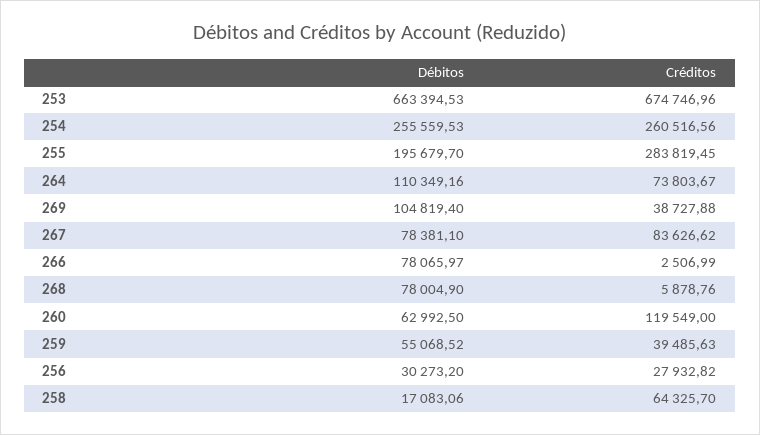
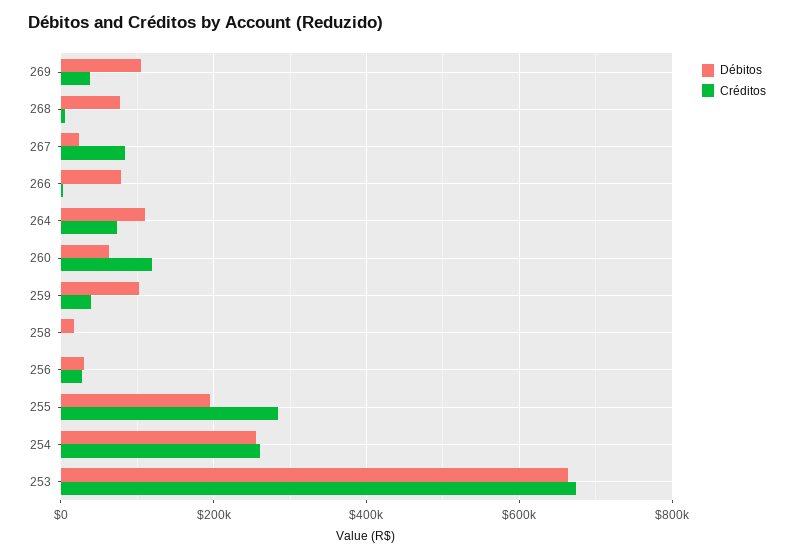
  {
    "Débitos": {
      "253": 663394.53,
      "254": 255559.53,
      "255": 195679.7,
      "264": 110349.16,
      "269": 104819.4,
-     "267": 78381.1,
+     "267": 20000,
      "266": 78065.97,
      "268": 78004.9,
      "260": 62992.5,
-     "259": 55068.52,
+     "259": 100000,
      "256": 30273.2,
      "258": 17083.06
    },
    "Créditos": {
      "253": 674746.96,
      "254": 260516.56,
      "255": 283819.45,
      "264": 73803.67,
      "269": 38727.88,
      "267": 83626.62,
      "266": 2506.99,
      "268": 5878.76,
      "260": 119549,
      "259": 39485.63,
      "256": 27932.82,
-     "258": 64325.7
+     "258": 0
    }
  }

